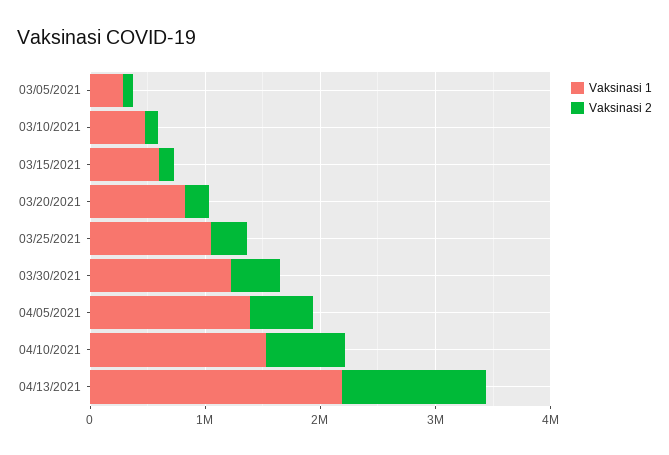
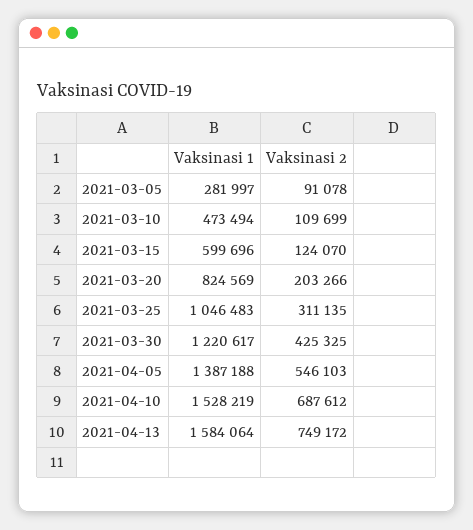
  {
    "Vaksinasi 1": {
      "03/05/2021": 281997,
      "03/10/2021": 473494,
      "03/15/2021": 599696,
      "03/20/2021": 824569,
      "03/25/2021": 1046483,
      "03/30/2021": 1220617,
      "04/05/2021": 1387188,
      "04/10/2021": 1528219,
-     "04/13/2021": 2200000
+     "04/13/2021": 1584064
    },
    "Vaksinasi 2": {
      "03/05/2021": 91078,
      "03/10/2021": 109699,
      "03/15/2021": 124070,
      "03/20/2021": 203266,
      "03/25/2021": 311135,
      "03/30/2021": 425325,
      "04/05/2021": 546103,
      "04/10/2021": 687612,
-     "04/13/2021": 1200000
+     "04/13/2021": 749172
    }
  }

